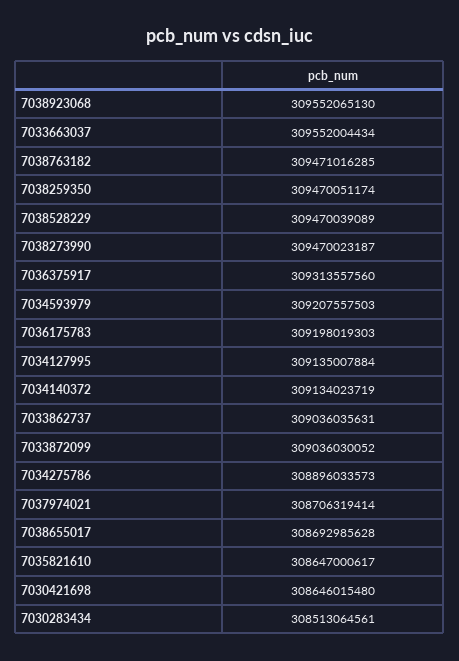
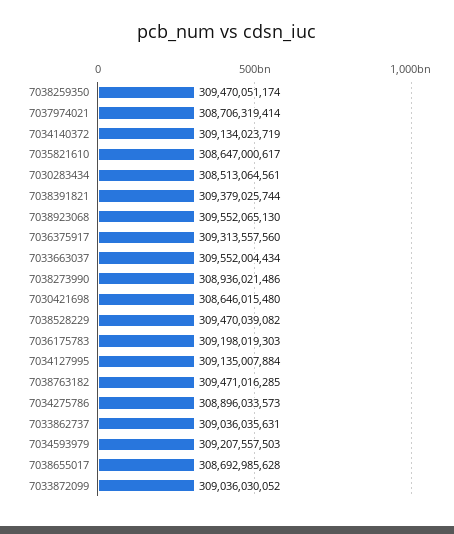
  {
    "7038923068": 309552065130,
    "7033663037": 309552004434,
    "7038763182": 309471016285,
    "7038259350": 309470051174,
-   "7038528229": 309470039089,
+   "7038528229": 309470039082,
-   "7038273990": 309470023187,
+   "7038273990": 308936021486,
    "7036375917": 309313557560,
    "7034593979": 309207557503,
    "7036175783": 309198019303,
    "7034127995": 309135007884,
    "7034140372": 309134023719,
    "7033862737": 309036035631,
    "7033872099": 309036030052,
    "7034275786": 308896033573,
    "7037974021": 308706319414,
    "7038655017": 308692985628,
    "7035821610": 308647000617,
    "7030421698": 308646015480,
-   "7030283434": 308513064561
+   "7030283434": 308513064561,
+   "7038391821": 309379025744
  }

